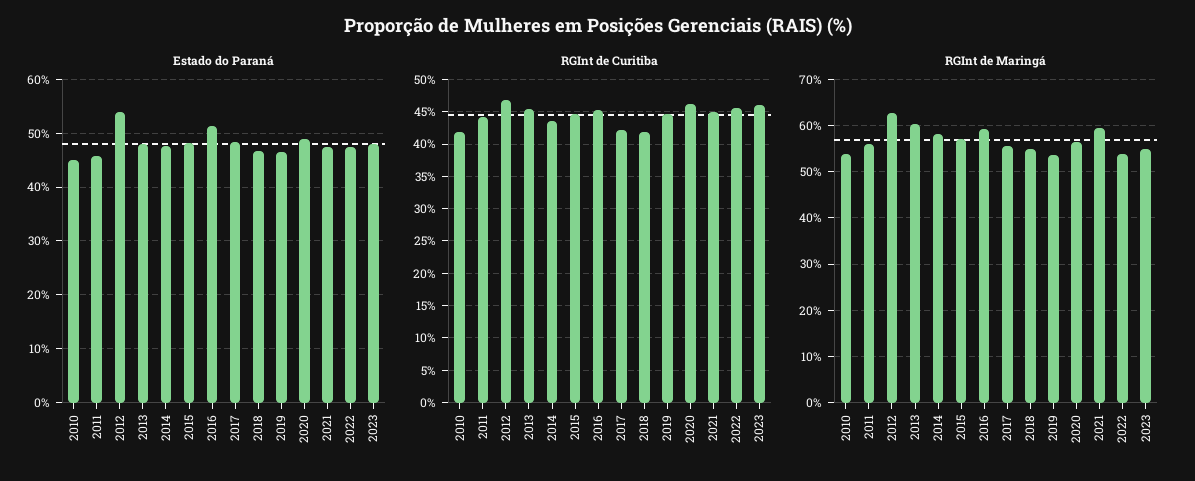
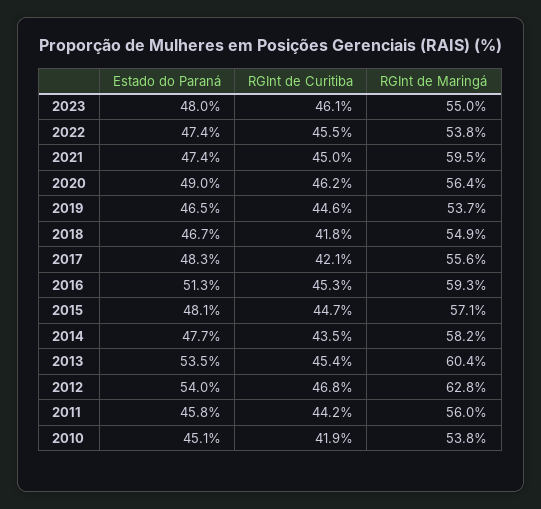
  {
    "Estado do Paraná": {
      "2010": 45.1,
      "2011": 45.8,
      "2012": 54,
-     "2013": 48,
+     "2013": 53.5,
      "2014": 47.7,
      "2015": 48.1,
      "2016": 51.3,
      "2017": 48.3,
      "2018": 46.7,
      "2019": 46.5,
      "2020": 49,
      "2021": 47.4,
      "2022": 47.4,
      "2023": 48
    },
    "RGInt de Curitiba": {
      "2010": 41.9,
      "2011": 44.2,
      "2012": 46.8,
      "2013": 45.4,
      "2014": 43.5,
      "2015": 44.7,
      "2016": 45.3,
      "2017": 42.1,
      "2018": 41.8,
      "2019": 44.6,
      "2020": 46.2,
      "2021": 45,
      "2022": 45.5,
      "2023": 46.1
    },
    "RGInt de Maringá": {
      "2010": 53.8,
      "2011": 56,
      "2012": 62.8,
      "2013": 60.4,
      "2014": 58.2,
      "2015": 57.1,
      "2016": 59.3,
      "2017": 55.6,
      "2018": 54.9,
      "2019": 53.7,
      "2020": 56.4,
      "2021": 59.5,
      "2022": 53.8,
      "2023": 55
    }
  }

